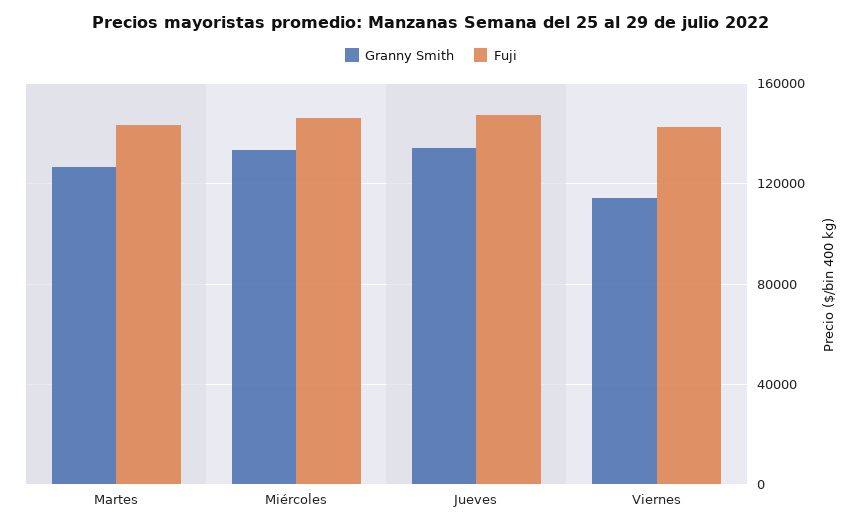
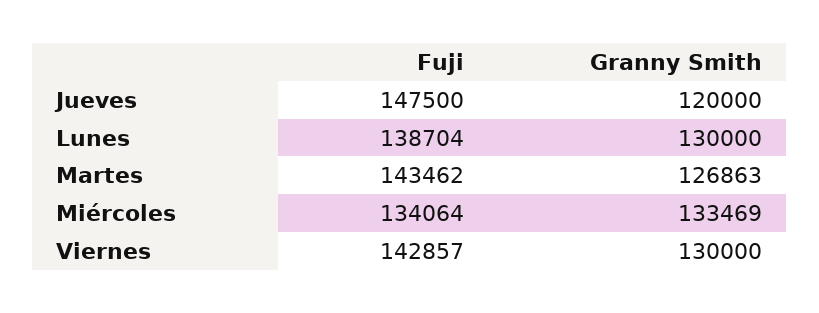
  {
    "Granny Smith": {
      "Martes": 126863,
      "Miércoles": 133469,
-     "Jueves": 135000,
+     "Jueves": 120000,
-     "Viernes": 115000
+     "Viernes": 130000,
+     "Lunes": 130000
    },
    "Fuji": {
      "Martes": 143462,
-     "Miércoles": 145000,
+     "Miércoles": 134064,
      "Jueves": 147500,
-     "Viernes": 142857
+     "Viernes": 142857,
+     "Lunes": 138704
    }
  }

